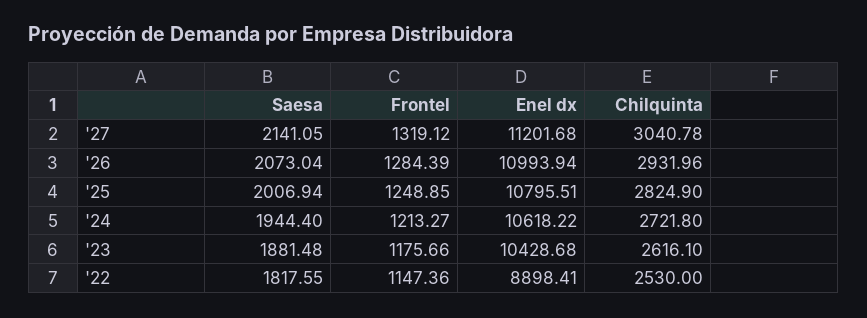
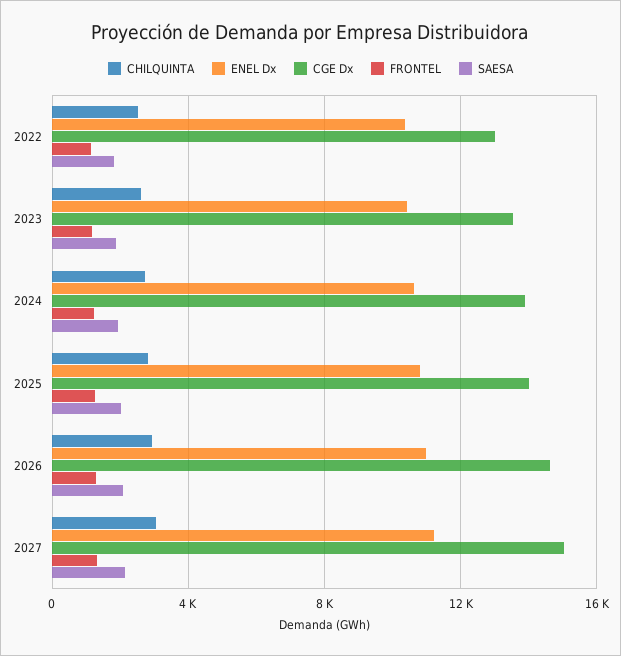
  {
    "Saesa": {
      "'27": 2141.05,
      "'26": 2073.04,
      "'25": 2006.94,
      "'24": 1944.4,
      "'23": 1881.48,
      "'22": 1817.55
    },
    "Frontel": {
      "'27": 1319.12,
      "'26": 1284.39,
      "'25": 1248.85,
      "'24": 1213.27,
      "'23": 1175.66,
      "'22": 1147.36
    },
    "Enel dx": {
      "'27": 11201.68,
      "'26": 10993.94,
      "'25": 10795.51,
      "'24": 10618.22,
      "'23": 10428.68,
-     "'22": 8898.41
+     "'22": 10500
    },
    "Chilquinta": {
      "'27": 3040.78,
      "'26": 2931.96,
      "'25": 2824.9,
      "'24": 2721.8,
      "'23": 2616.1,
      "'22": 2530
-   }
+   },
+   "CGE Dx": {
+     "'22": 13000,
+     "'23": 13500,
+     "'24": 14000,
+     "'25": 14000,
+     "'26": 14500,
+     "'27": 15000
+   }
  }

